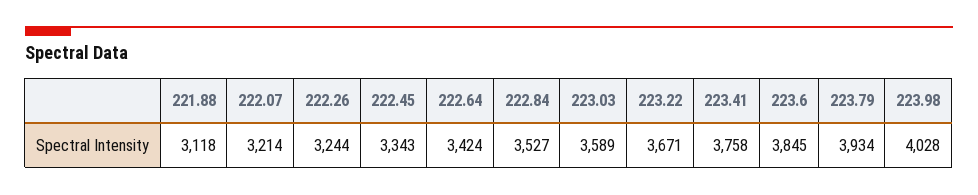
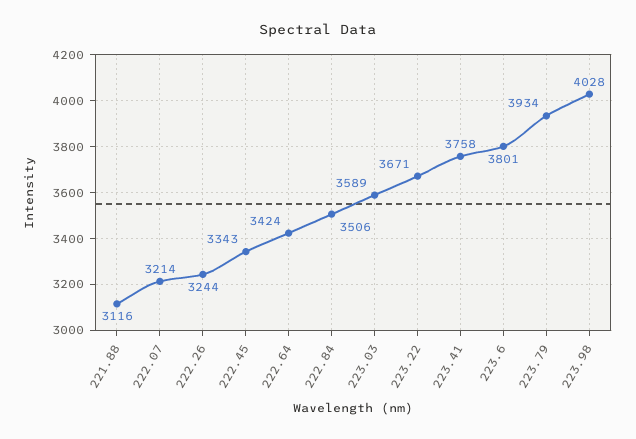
  {
-   "221.88": 3118,
+   "221.88": 3116,
    "222.07": 3214,
    "222.26": 3244,
    "222.45": 3343,
    "222.64": 3424,
-   "222.84": 3527,
+   "222.84": 3506,
    "223.03": 3589,
    "223.22": 3671,
    "223.41": 3758,
-   "223.6": 3845,
+   "223.6": 3801,
    "223.79": 3934,
    "223.98": 4028
  }

